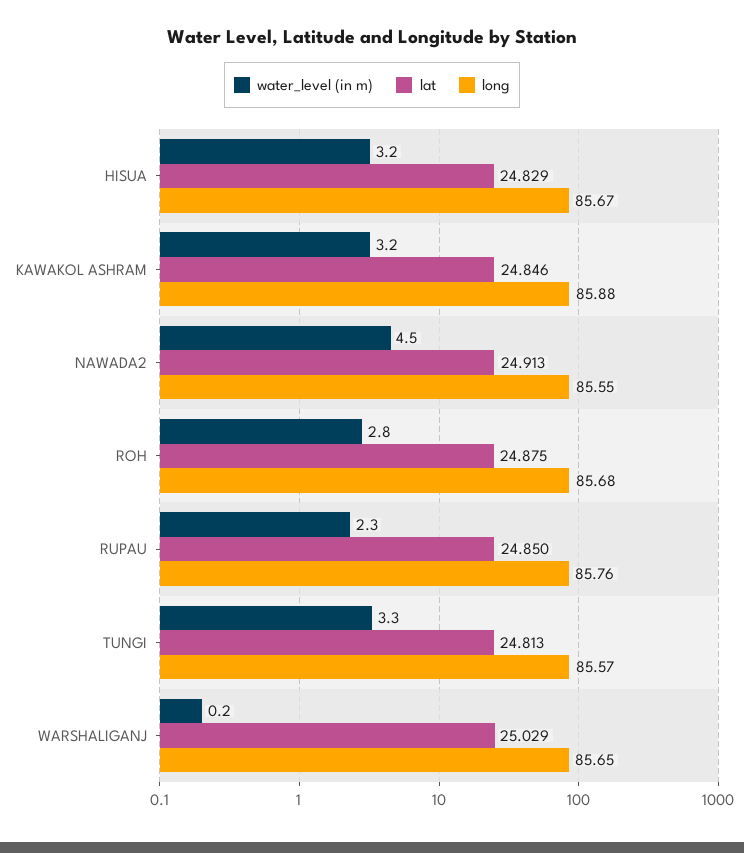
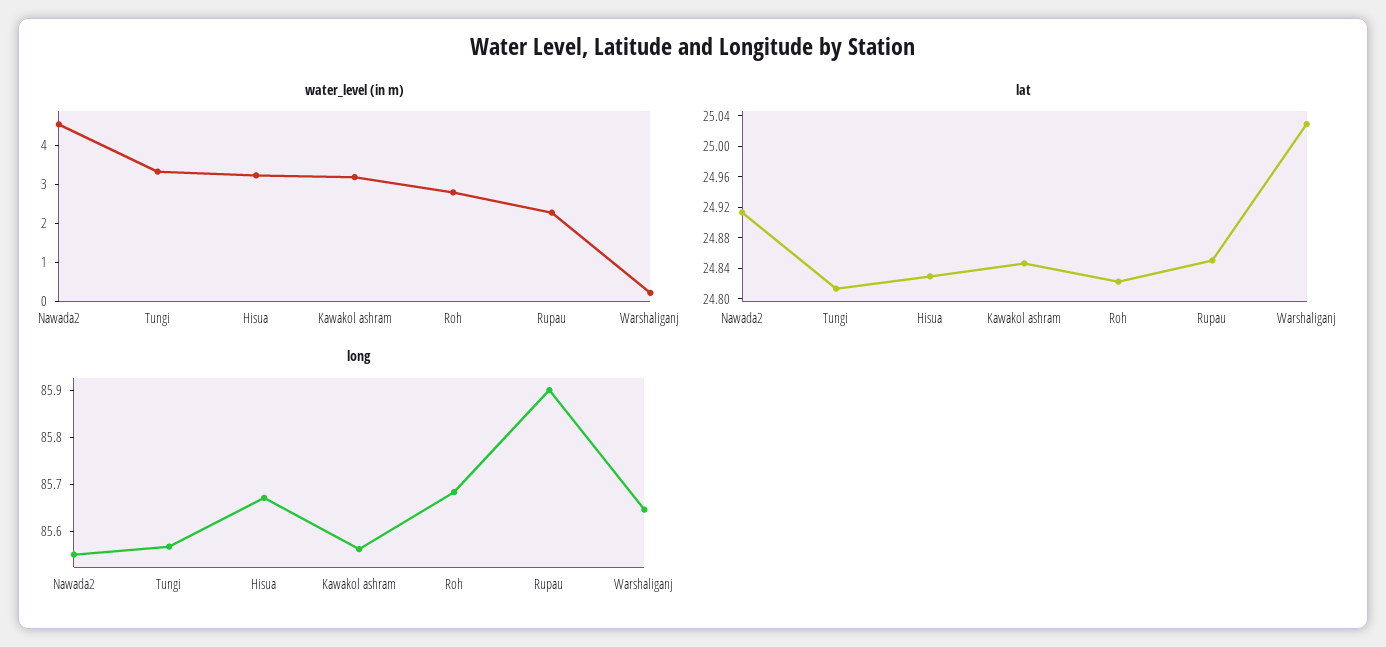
  {
    "water_level (in m)": {
      "HISUA": 3.2,
      "KAWAKOL ASHRAM": 3.2,
      "NAWADA2": 4.5,
      "ROH": 2.8,
      "RUPAU": 2.3,
      "TUNGI": 3.3,
      "WARSHALIGANJ": 0.2
    },
    "lat": {
      "HISUA": 24.829,
      "KAWAKOL ASHRAM": 24.846,
      "NAWADA2": 24.913,
-     "ROH": 24.875,
+     "ROH": 24.82,
      "RUPAU": 24.85,
      "TUNGI": 24.813,
      "WARSHALIGANJ": 25.029
    },
    "long": {
      "HISUA": 85.67,
-     "KAWAKOL ASHRAM": 85.88,
+     "KAWAKOL ASHRAM": 85.56,
      "NAWADA2": 85.55,
      "ROH": 85.68,
-     "RUPAU": 85.76,
+     "RUPAU": 85.9,
      "TUNGI": 85.57,
      "WARSHALIGANJ": 85.65
    }
  }

